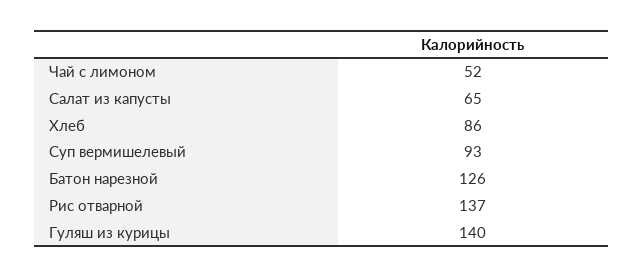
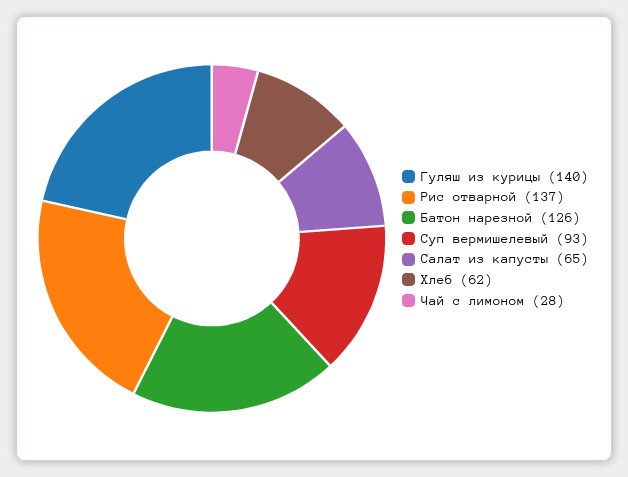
  {
-   "Чай с лимоном": 52,
+   "Чай с лимоном": 28,
    "Салат из капусты": 65,
-   "Хлеб": 86,
+   "Хлеб": 62,
    "Суп вермишелевый": 93,
    "Батон нарезной": 126,
    "Рис отварной": 137,
    "Гуляш из курицы": 140
  }

